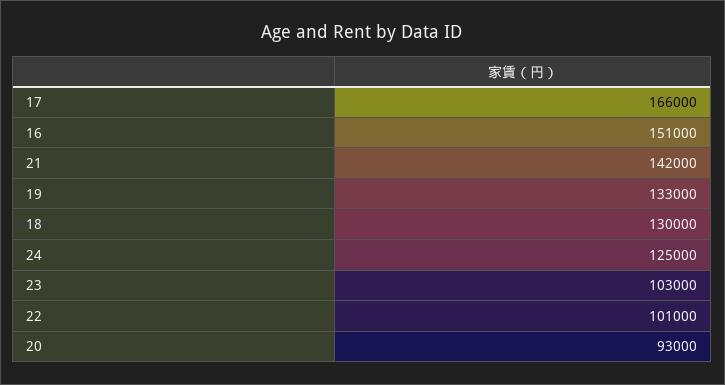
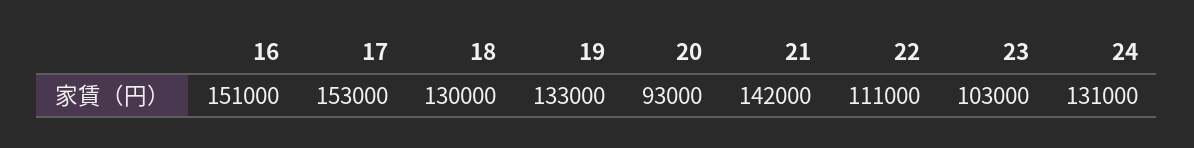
  {
-   "17": 166000,
+   "17": 153000,
    "16": 151000,
    "21": 142000,
    "19": 133000,
    "18": 130000,
-   "24": 125000,
+   "24": 131000,
    "23": 103000,
-   "22": 101000,
+   "22": 111000,
    "20": 93000
  }

